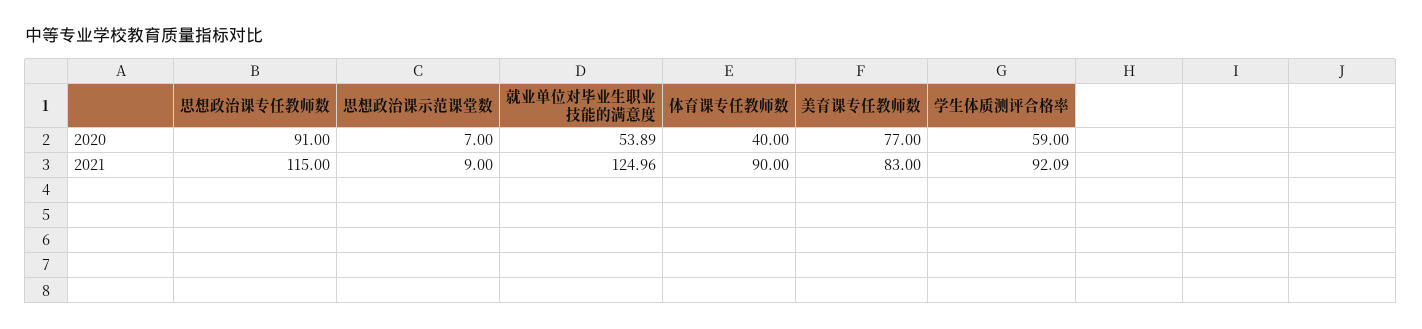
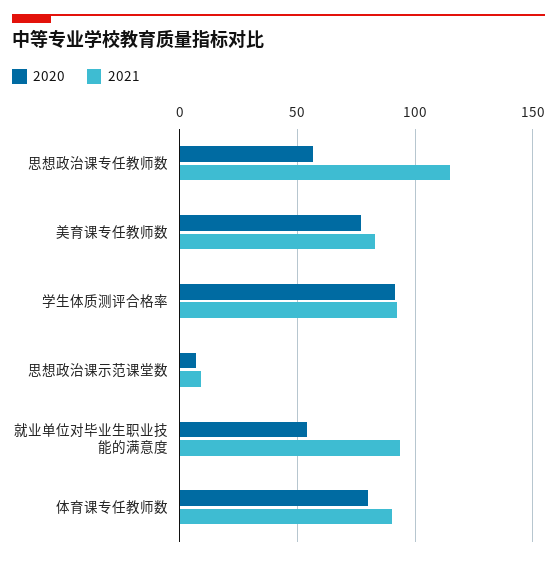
  {
    "2020": {
-     "思想政治课专任教师数": 91,
+     "思想政治课专任教师数": 55,
      "思想政治课示范课堂数": 7,
      "就业单位对毕业生职业技能的满意度": 53.89,
-     "体育课专任教师数": 40,
+     "体育课专任教师数": 80,
      "美育课专任教师数": 77,
-     "学生体质测评合格率": 59
+     "学生体质测评合格率": 90
    },
    "2021": {
      "思想政治课专任教师数": 115,
      "思想政治课示范课堂数": 9,
-     "就业单位对毕业生职业技能的满意度": 124.96,
+     "就业单位对毕业生职业技能的满意度": 95,
      "体育课专任教师数": 90,
      "美育课专任教师数": 83,
      "学生体质测评合格率": 92.09
    }
  }

